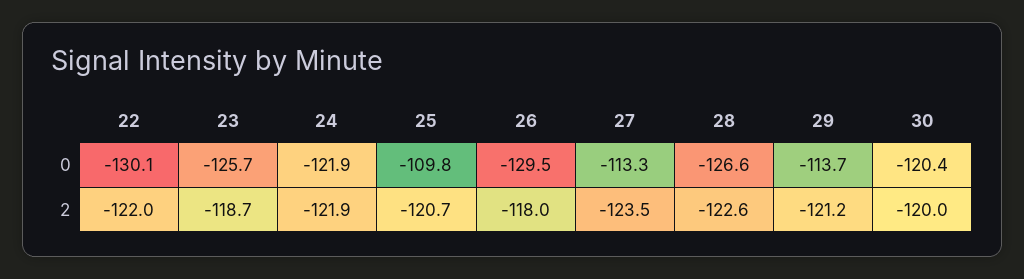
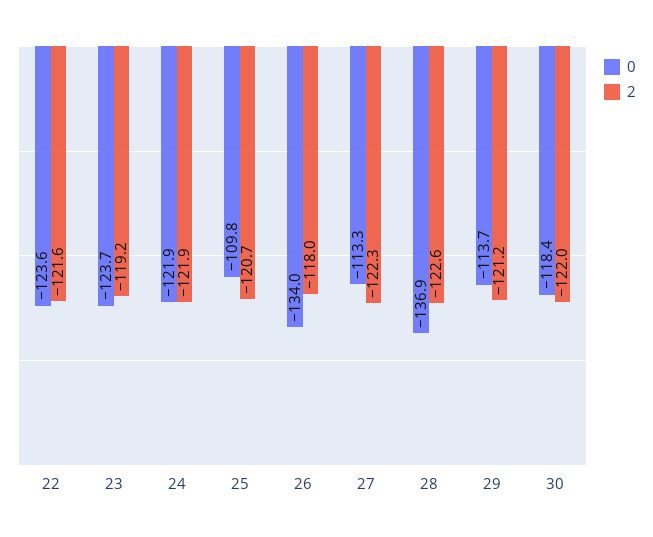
  {
    "0": {
-     "22": -130.1,
+     "22": -123.6,
-     "23": -125.7,
+     "23": -123.7,
      "24": -121.9,
      "25": -109.8,
-     "26": -129.5,
+     "26": -134,
      "27": -113.3,
-     "28": -126.6,
+     "28": -136.9,
      "29": -113.7,
-     "30": -120.4
+     "30": -118.4
    },
    "2": {
-     "22": -122,
+     "22": -121.6,
-     "23": -118.7,
+     "23": -119.2,
      "24": -121.9,
      "25": -120.7,
      "26": -118,
-     "27": -123.5,
+     "27": -122.3,
      "28": -122.6,
      "29": -121.2,
-     "30": -120
+     "30": -122
    }
  }

